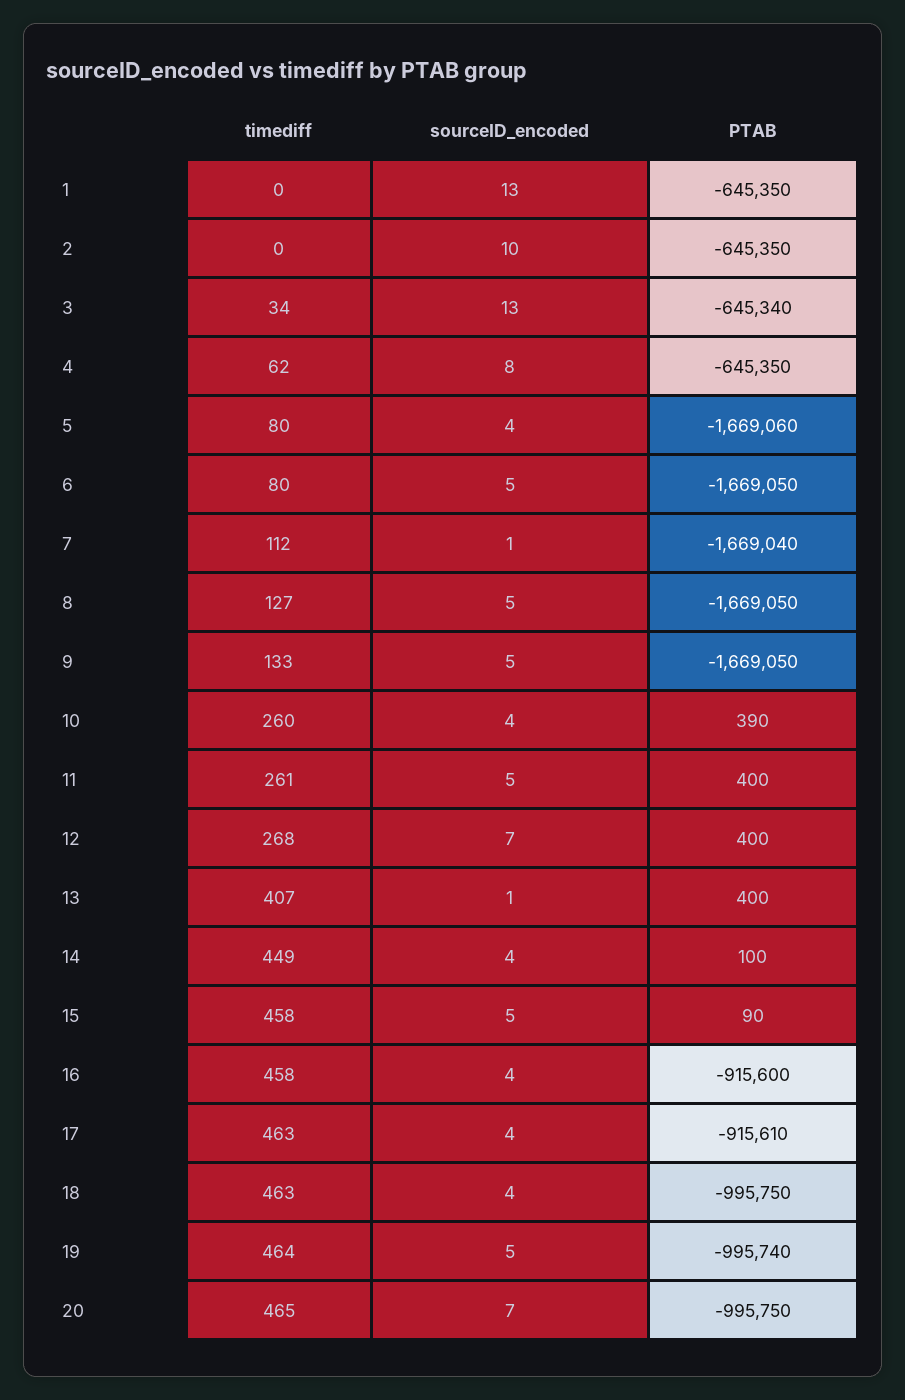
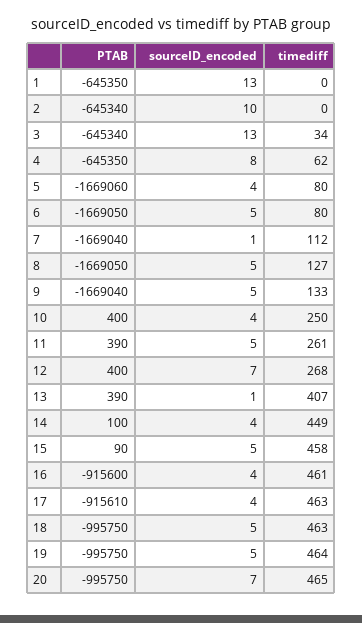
  {
    "timediff": {
      "1": 0,
      "2": 0,
      "3": 34,
      "4": 62,
      "5": 80,
      "6": 80,
      "7": 112,
      "8": 127,
      "9": 133,
-     "10": 260,
+     "10": 250,
      "11": 261,
      "12": 268,
      "13": 407,
      "14": 449,
      "15": 458,
-     "16": 458,
+     "16": 461,
      "17": 463,
      "18": 463,
      "19": 464,
      "20": 465
    },
    "sourceID_encoded": {
      "1": 13,
      "2": 10,
      "3": 13,
      "4": 8,
      "5": 4,
      "6": 5,
      "7": 1,
      "8": 5,
      "9": 5,
      "10": 4,
      "11": 5,
      "12": 7,
      "13": 1,
      "14": 4,
      "15": 5,
      "16": 4,
      "17": 4,
-     "18": 4,
+     "18": 5,
      "19": 5,
      "20": 7
    },
    "PTAB": {
      "1": -645350,
-     "2": -645350,
+     "2": -645340,
      "3": -645340,
      "4": -645350,
      "5": -1669060,
      "6": -1669050,
      "7": -1669040,
      "8": -1669050,
-     "9": -1669050,
+     "9": -1669040,
-     "10": 390,
+     "10": 400,
-     "11": 400,
+     "11": 390,
      "12": 400,
-     "13": 400,
+     "13": 390,
      "14": 100,
      "15": 90,
      "16": -915600,
      "17": -915610,
      "18": -995750,
-     "19": -995740,
+     "19": -995750,
      "20": -995750
    }
  }

